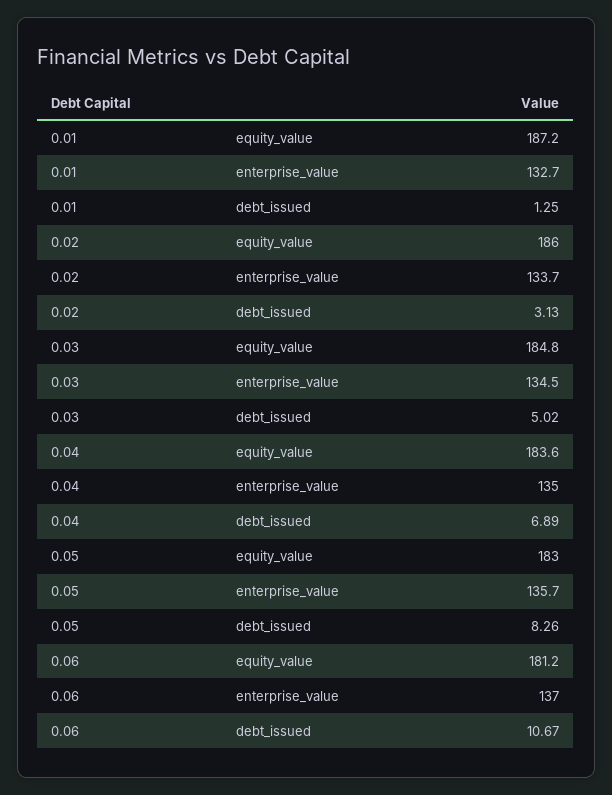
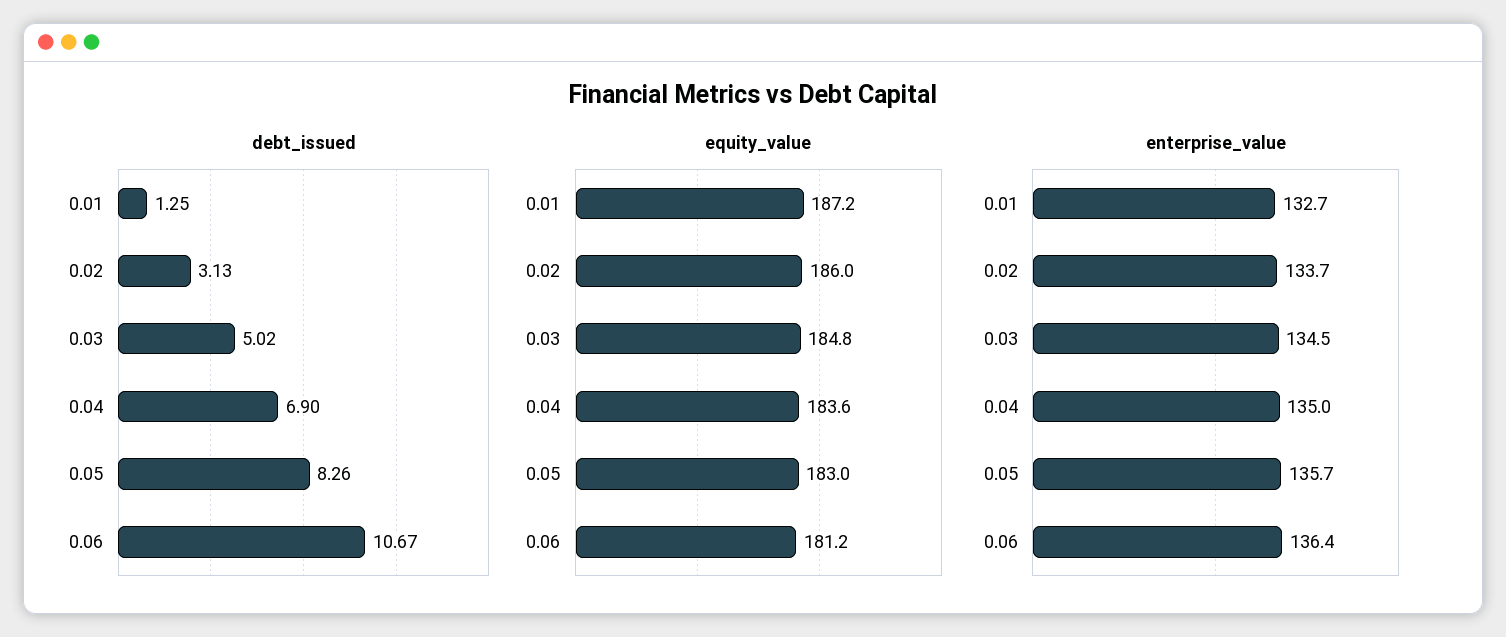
  {
    "equity_value": {
      "0.01": 187.2,
      "0.02": 186,
      "0.03": 184.8,
      "0.04": 183.6,
      "0.05": 183,
      "0.06": 181.2
    },
    "enterprise_value": {
      "0.01": 132.7,
      "0.02": 133.7,
      "0.03": 134.5,
      "0.04": 135,
      "0.05": 135.7,
-     "0.06": 137
+     "0.06": 136.4
    },
    "debt_issued": {
      "0.01": 1.25,
      "0.02": 3.13,
      "0.03": 5.02,
-     "0.04": 6.89,
+     "0.04": 6.9,
      "0.05": 8.26,
      "0.06": 10.67
    }
  }

